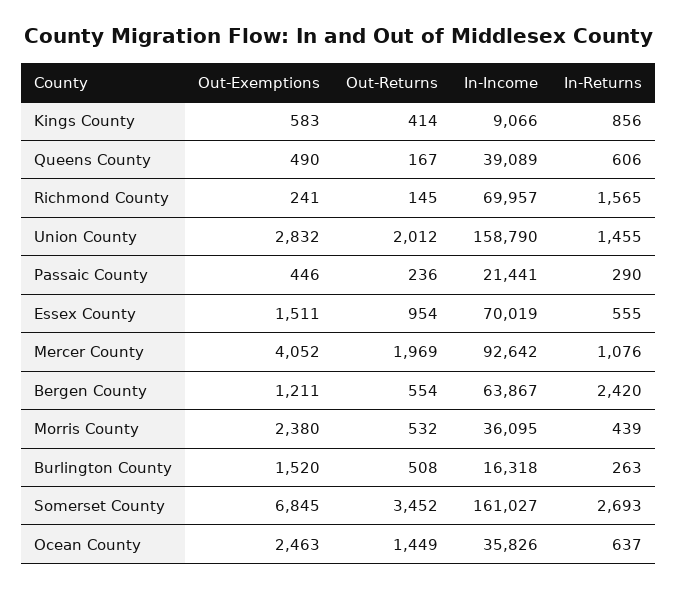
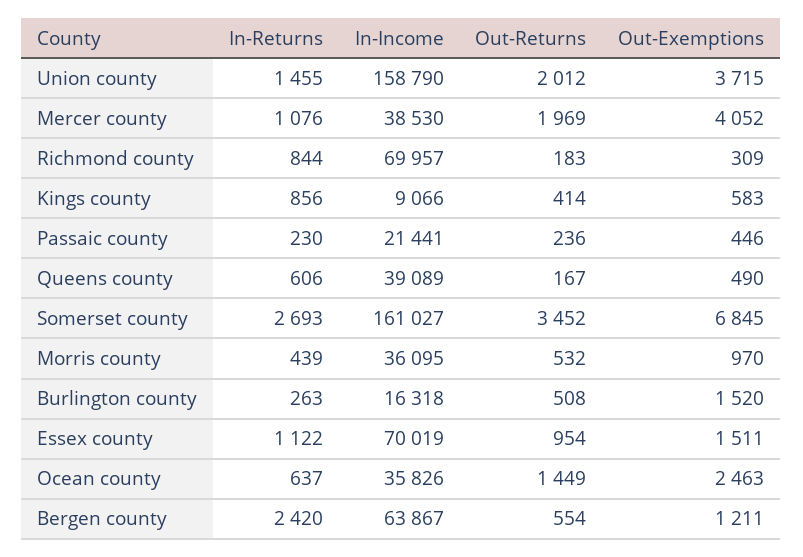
  {
    "Out-Exemptions": {
      "Kings County": 583,
      "Queens County": 490,
-     "Richmond County": 241,
+     "Richmond County": 309,
-     "Union County": 2832,
+     "Union County": 3715,
      "Passaic County": 446,
      "Essex County": 1511,
      "Mercer County": 4052,
      "Bergen County": 1211,
-     "Morris County": 2380,
+     "Morris County": 970,
      "Burlington County": 1520,
      "Somerset County": 6845,
      "Ocean County": 2463
    },
    "Out-Returns": {
      "Kings County": 414,
      "Queens County": 167,
-     "Richmond County": 145,
+     "Richmond County": 183,
      "Union County": 2012,
      "Passaic County": 236,
      "Essex County": 954,
      "Mercer County": 1969,
      "Bergen County": 554,
      "Morris County": 532,
      "Burlington County": 508,
      "Somerset County": 3452,
      "Ocean County": 1449
    },
    "In-Income": {
      "Kings County": 9066,
      "Queens County": 39089,
      "Richmond County": 69957,
      "Union County": 158790,
      "Passaic County": 21441,
      "Essex County": 70019,
-     "Mercer County": 92642,
+     "Mercer County": 38530,
      "Bergen County": 63867,
      "Morris County": 36095,
      "Burlington County": 16318,
      "Somerset County": 161027,
      "Ocean County": 35826
    },
    "In-Returns": {
      "Kings County": 856,
      "Queens County": 606,
-     "Richmond County": 1565,
+     "Richmond County": 844,
      "Union County": 1455,
-     "Passaic County": 290,
+     "Passaic County": 230,
-     "Essex County": 555,
+     "Essex County": 1122,
      "Mercer County": 1076,
      "Bergen County": 2420,
      "Morris County": 439,
      "Burlington County": 263,
      "Somerset County": 2693,
      "Ocean County": 637
    }
  }

